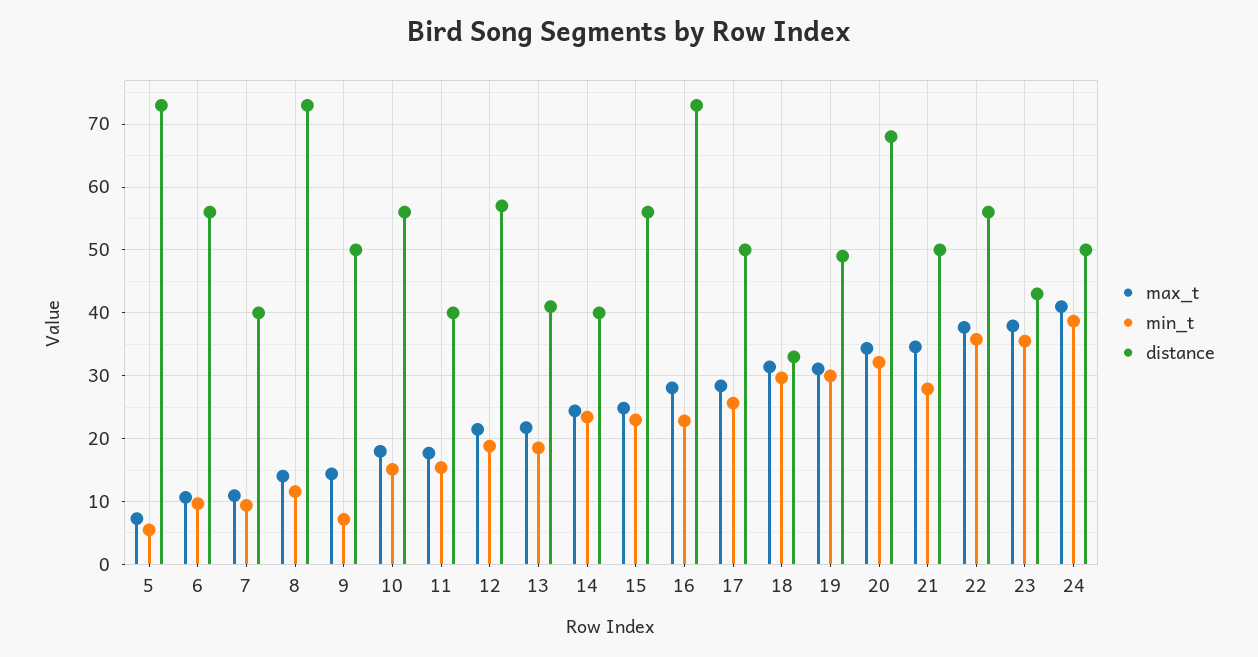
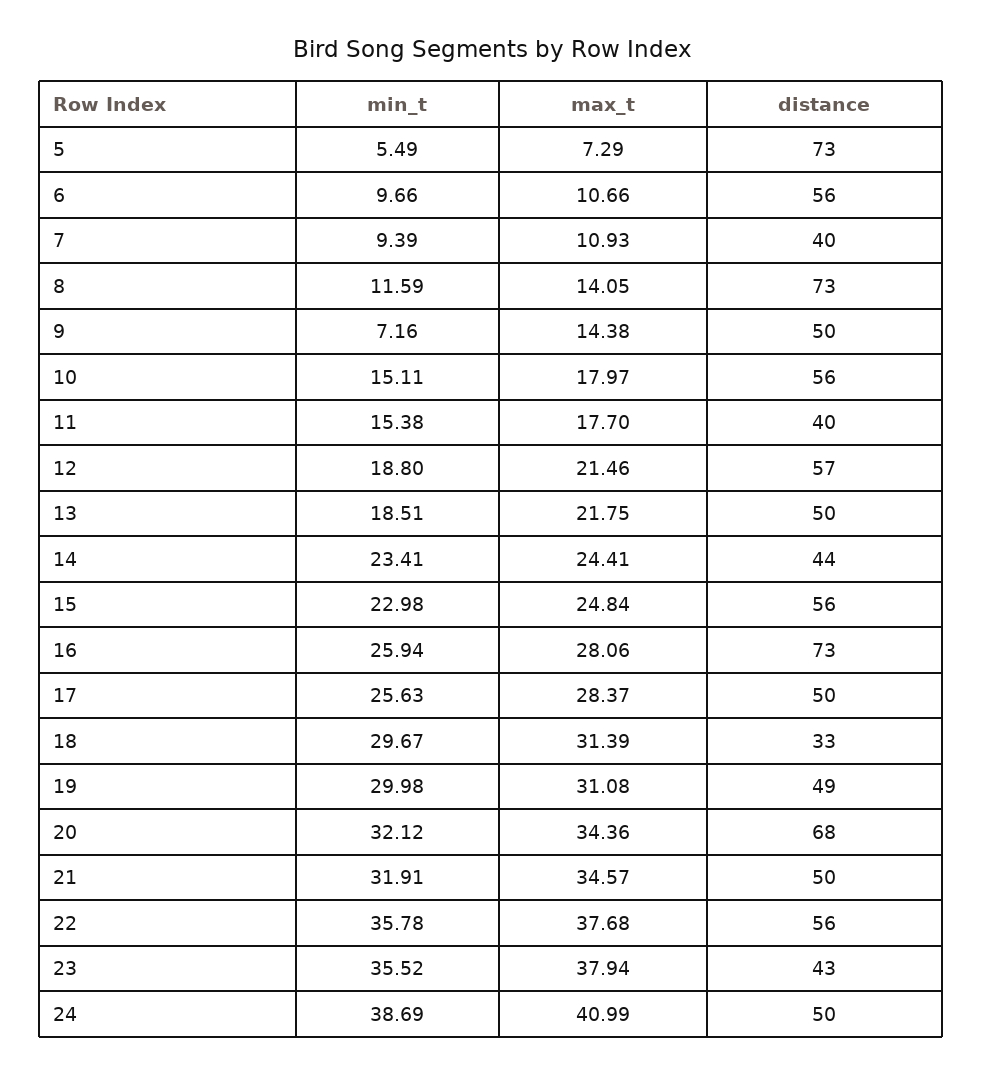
  {
    "max_t": {
      "5": 7.29,
      "6": 10.66,
      "7": 10.93,
      "8": 14.05,
      "9": 14.38,
      "10": 17.97,
      "11": 17.7,
      "12": 21.46,
      "13": 21.75,
      "14": 24.41,
      "15": 24.84,
      "16": 28.06,
      "17": 28.37,
      "18": 31.39,
      "19": 31.08,
      "20": 34.36,
      "21": 34.57,
      "22": 37.68,
      "23": 37.94,
      "24": 40.99
    },
    "min_t": {
      "5": 5.49,
      "6": 9.66,
      "7": 9.39,
      "8": 11.59,
      "9": 7.16,
      "10": 15.11,
      "11": 15.38,
      "12": 18.8,
      "13": 18.51,
      "14": 23.41,
      "15": 22.98,
-     "16": 23,
+     "16": 25.94,
      "17": 25.63,
      "18": 29.67,
      "19": 29.98,
      "20": 32.12,
-     "21": 28,
+     "21": 31.91,
      "22": 35.78,
      "23": 35.52,
      "24": 38.69
    },
    "distance": {
      "5": 73,
      "6": 56,
      "7": 40,
      "8": 73,
      "9": 50,
      "10": 56,
      "11": 40,
      "12": 57,
-     "13": 41,
+     "13": 50,
-     "14": 40,
+     "14": 44,
      "15": 56,
      "16": 73,
      "17": 50,
      "18": 33,
      "19": 49,
      "20": 68,
      "21": 50,
      "22": 56,
      "23": 43,
      "24": 50
    }
  }

